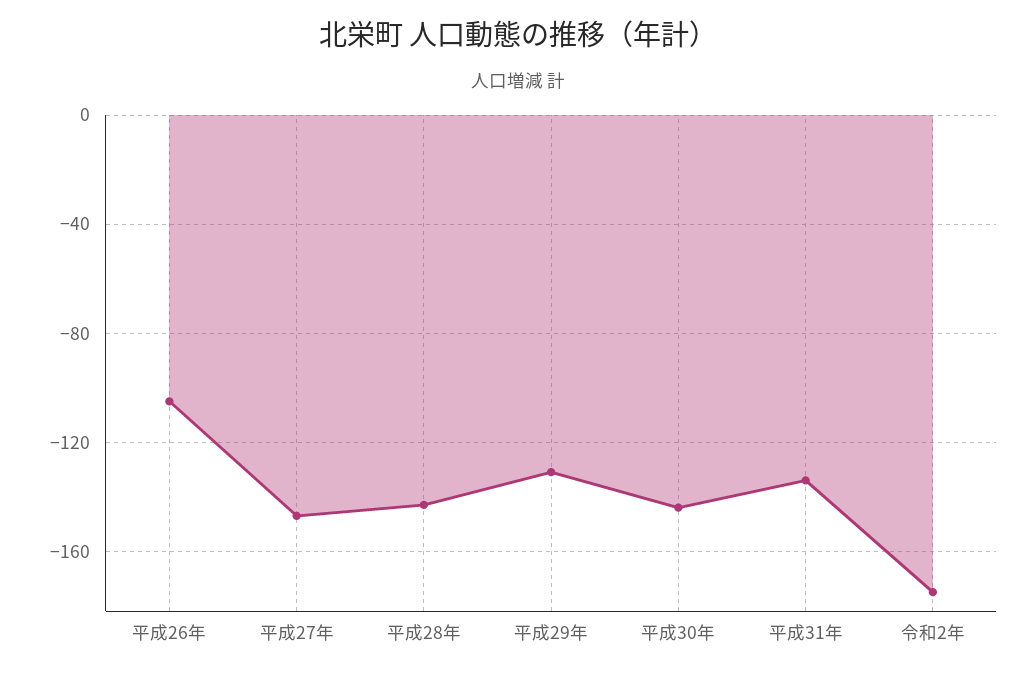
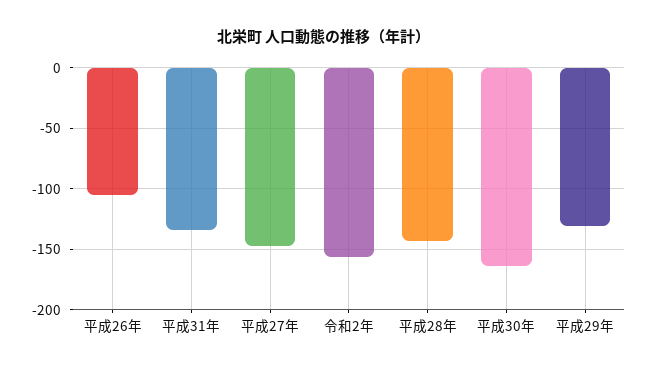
  {
    "平成26年": -105,
    "平成27年": -145,
    "平成28年": -145,
    "平成29年": -130,
-   "平成30年": -145,
+   "平成30年": -165,
    "平成31年": -135,
-   "令和2年": -175
+   "令和2年": -155
  }

